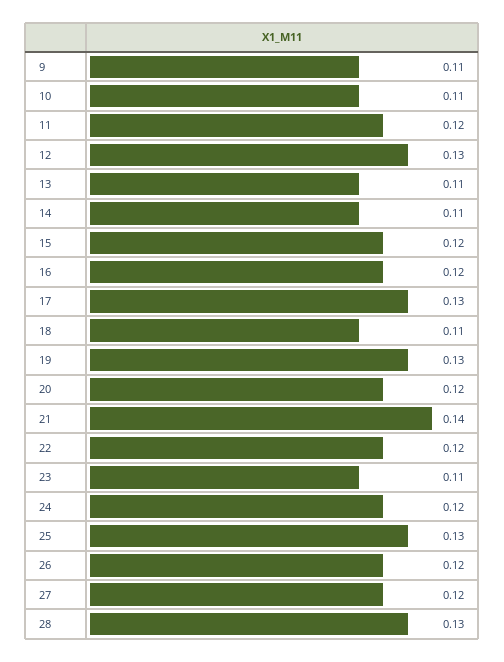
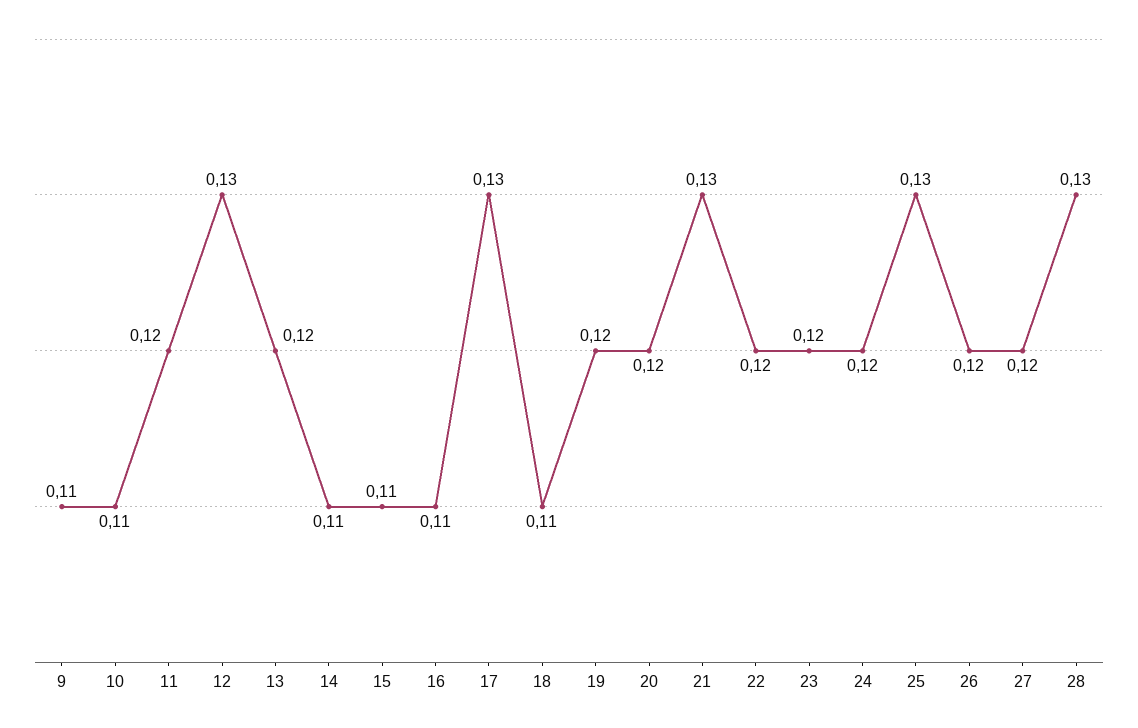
  {
    "9": 0.11,
    "10": 0.11,
    "11": 0.12,
    "12": 0.13,
-   "13": 0.11,
+   "13": 0.12,
    "14": 0.11,
-   "15": 0.12,
+   "15": 0.11,
-   "16": 0.12,
+   "16": 0.11,
    "17": 0.13,
    "18": 0.11,
-   "19": 0.13,
+   "19": 0.12,
    "20": 0.12,
-   "21": 0.14,
+   "21": 0.13,
    "22": 0.12,
-   "23": 0.11,
+   "23": 0.12,
    "24": 0.12,
    "25": 0.13,
    "26": 0.12,
    "27": 0.12,
    "28": 0.13
  }

